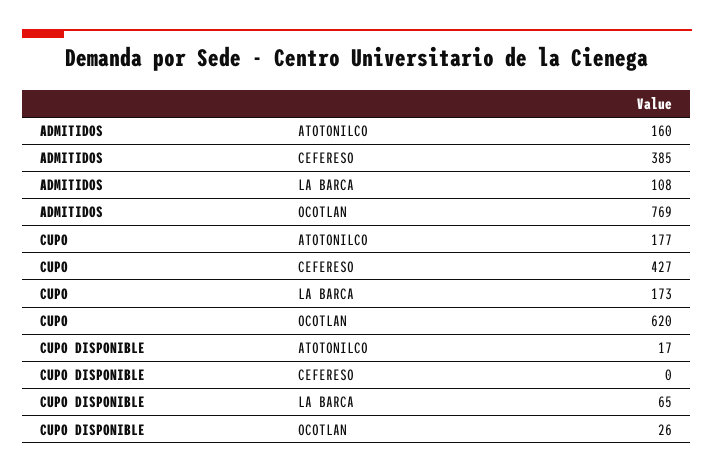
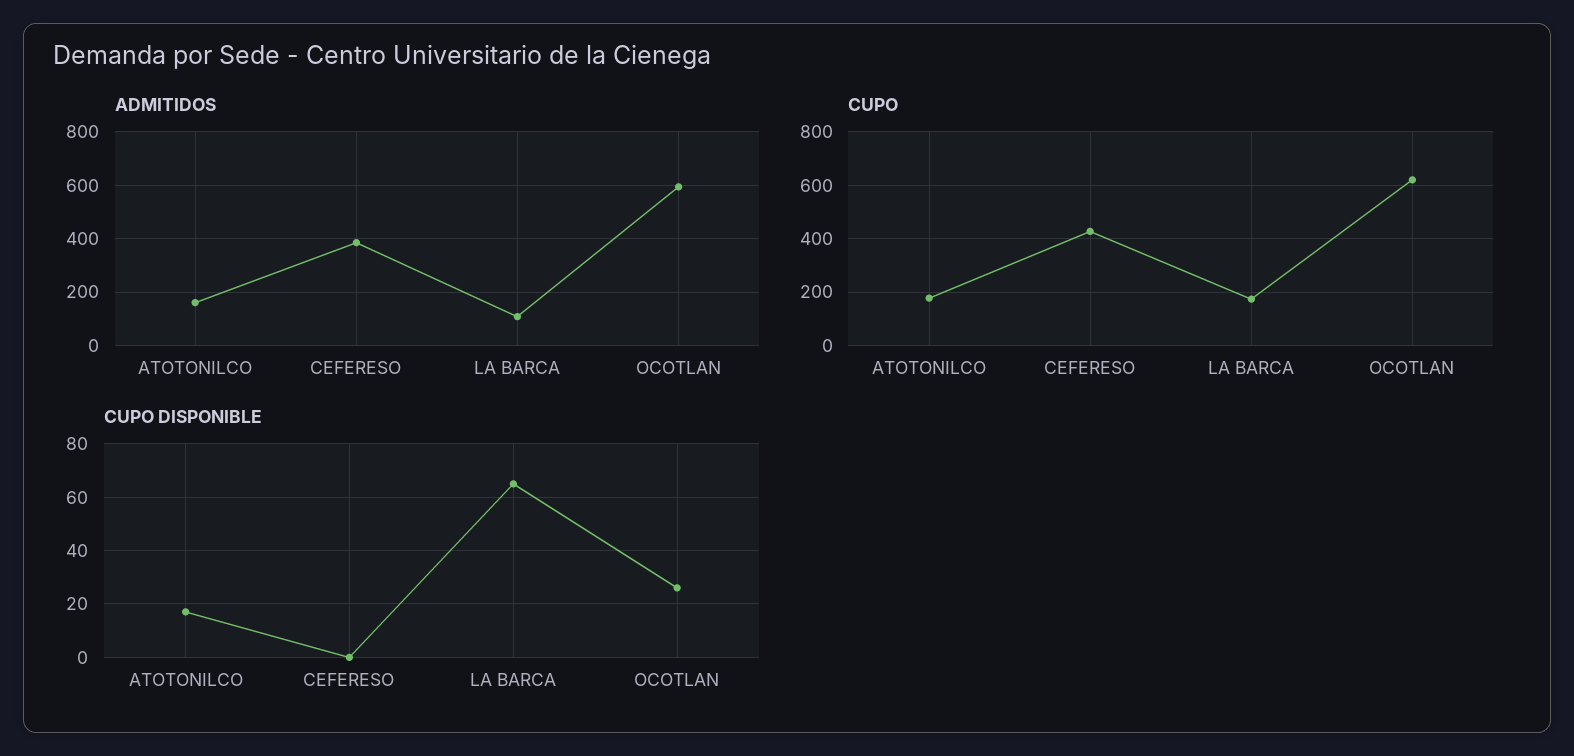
  {
    "ADMITIDOS": {
      "ATOTONILCO": 160,
      "CEFERESO": 385,
      "LA BARCA": 108,
-     "OCOTLAN": 769
+     "OCOTLAN": 600
    },
    "CUPO": {
      "ATOTONILCO": 177,
      "CEFERESO": 427,
      "LA BARCA": 173,
      "OCOTLAN": 620
    },
    "CUPO DISPONIBLE": {
      "ATOTONILCO": 17,
      "CEFERESO": 0,
      "LA BARCA": 65,
      "OCOTLAN": 26
    }
  }

